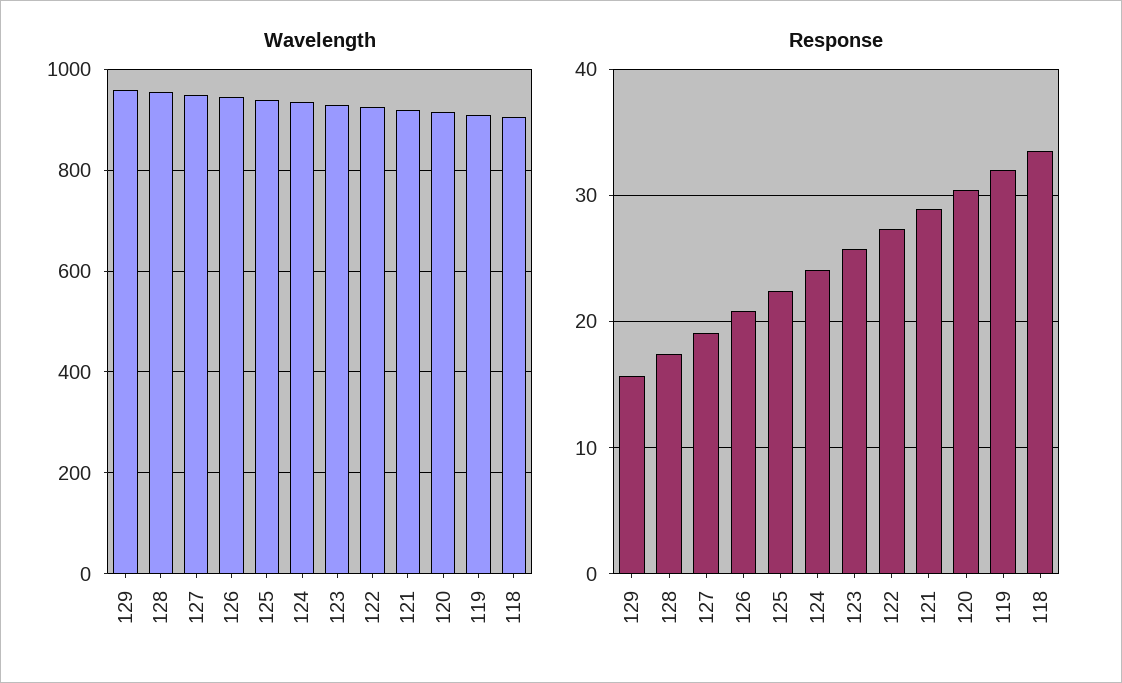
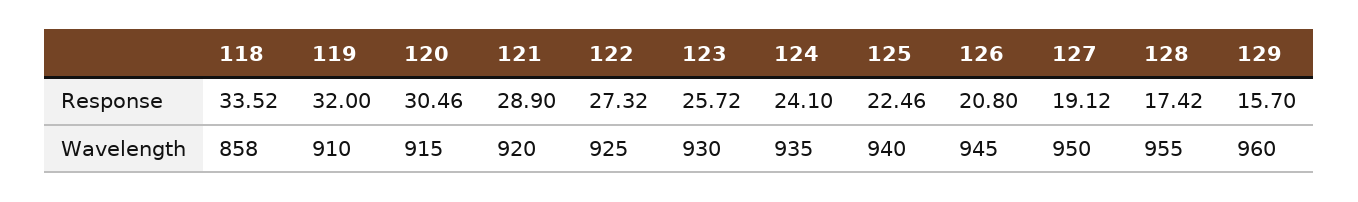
  {
    "Wavelength": {
      "129": 960,
      "128": 955,
      "127": 950,
      "126": 945,
      "125": 940,
      "124": 935,
      "123": 930,
      "122": 925,
      "121": 920,
      "120": 915,
      "119": 910,
-     "118": 900
+     "118": 858
    },
    "Response": {
      "129": 15.7,
      "128": 17.42,
      "127": 19.12,
      "126": 20.8,
      "125": 22.46,
      "124": 24.1,
      "123": 25.72,
      "122": 27.32,
      "121": 28.9,
      "120": 30.46,
      "119": 32,
      "118": 33.52
    }
  }

